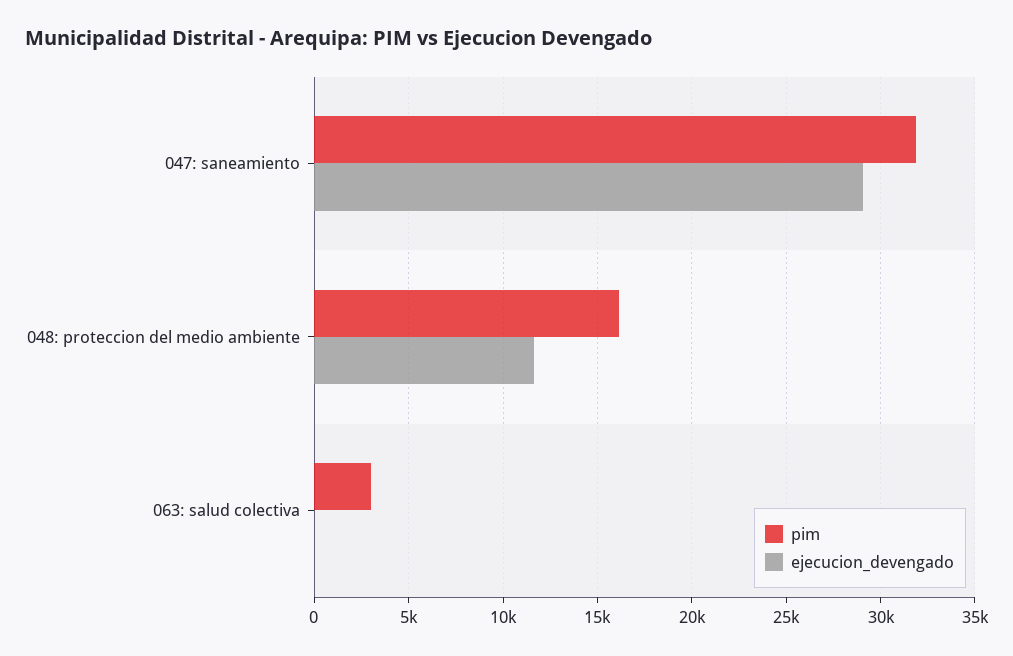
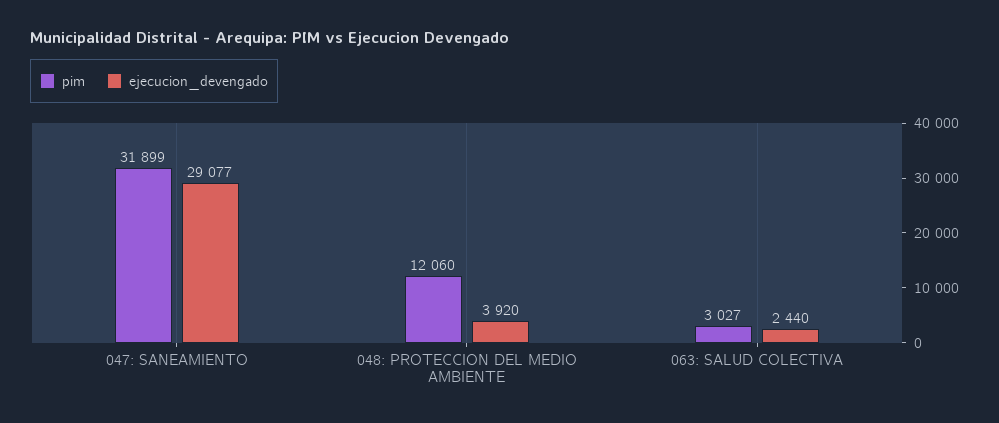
  {
    "pim": {
      "047: saneamiento": 31899,
-     "048: proteccion del medio ambiente": 16000,
+     "048: proteccion del medio ambiente": 12060,
      "063: salud colectiva": 3027
    },
    "ejecucion_devengado": {
      "047: saneamiento": 29077,
-     "048: proteccion del medio ambiente": 11500,
+     "048: proteccion del medio ambiente": 3920,
-     "063: salud colectiva": 0
+     "063: salud colectiva": 2440
    }
  }

